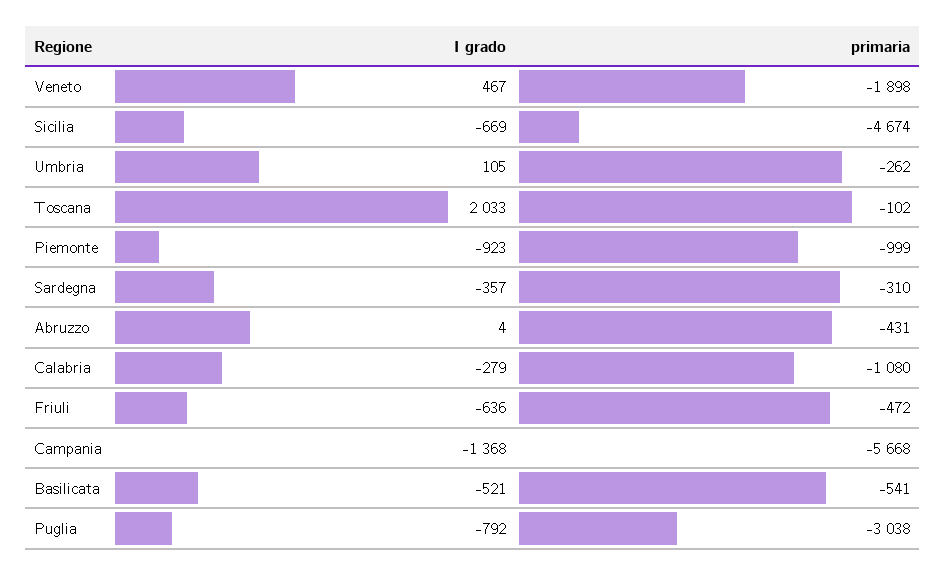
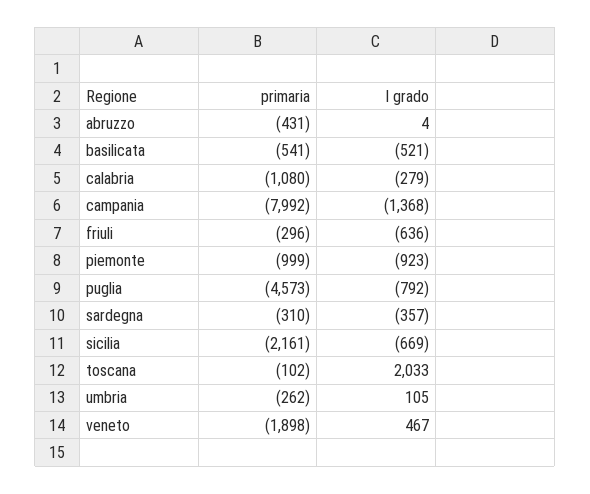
  {
    "I grado": {
      "Veneto": 467,
      "Sicilia": -669,
      "Umbria": 105,
      "Toscana": 2033,
      "Piemonte": -923,
      "Sardegna": -357,
      "Abruzzo": 4,
      "Calabria": -279,
      "Friuli": -636,
      "Campania": -1368,
      "Basilicata": -521,
      "Puglia": -792
    },
    "primaria": {
      "Veneto": -1898,
-     "Sicilia": -4674,
+     "Sicilia": -2161,
      "Umbria": -262,
      "Toscana": -102,
      "Piemonte": -999,
      "Sardegna": -310,
      "Abruzzo": -431,
      "Calabria": -1080,
-     "Friuli": -472,
+     "Friuli": -296,
-     "Campania": -5668,
+     "Campania": -7992,
      "Basilicata": -541,
-     "Puglia": -3038
+     "Puglia": -4573
    }
  }

